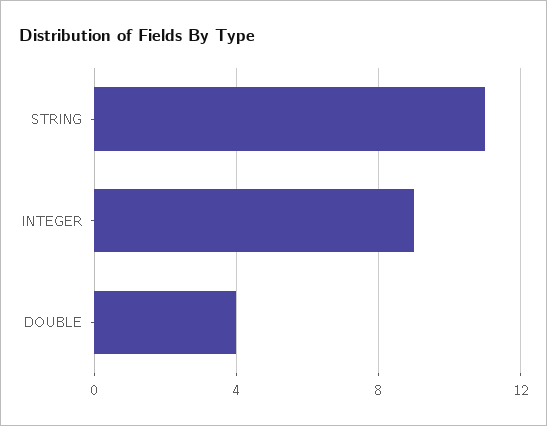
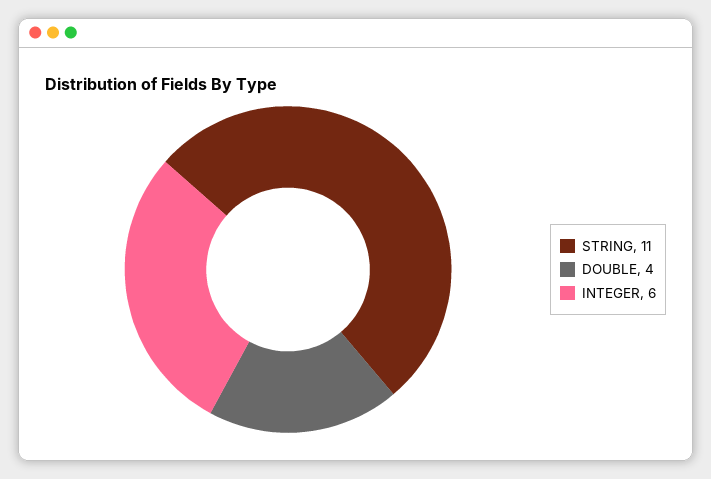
  {
    "STRING": 11,
-   "INTEGER": 9,
+   "INTEGER": 6,
    "DOUBLE": 4
  }

